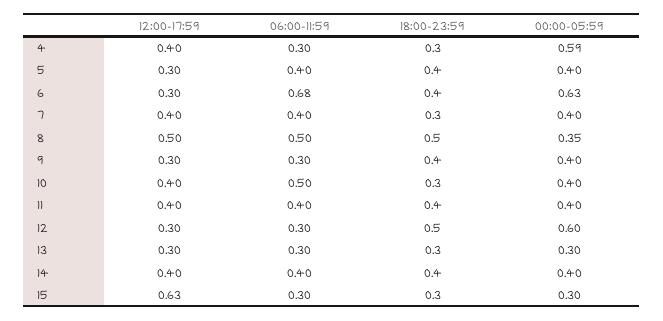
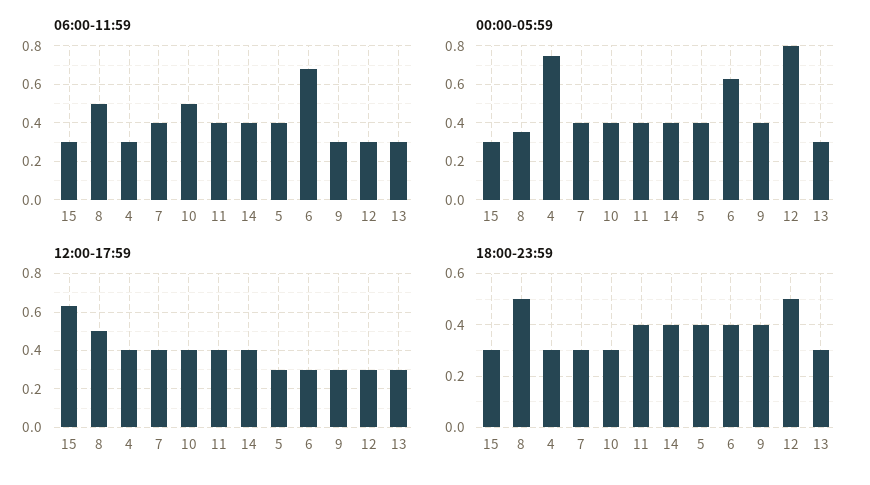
  {
    "12:00-17:59": {
      "4": 0.4,
      "5": 0.3,
      "6": 0.3,
      "7": 0.4,
      "8": 0.5,
      "9": 0.3,
      "10": 0.4,
      "11": 0.4,
      "12": 0.3,
      "13": 0.3,
      "14": 0.4,
      "15": 0.63
    },
    "06:00-11:59": {
      "4": 0.3,
      "5": 0.4,
      "6": 0.68,
      "7": 0.4,
      "8": 0.5,
      "9": 0.3,
      "10": 0.5,
      "11": 0.4,
      "12": 0.3,
      "13": 0.3,
      "14": 0.4,
      "15": 0.3
    },
    "18:00-23:59": {
      "4": 0.3,
      "5": 0.4,
      "6": 0.4,
      "7": 0.3,
      "8": 0.5,
      "9": 0.4,
      "10": 0.3,
      "11": 0.4,
      "12": 0.5,
      "13": 0.3,
      "14": 0.4,
      "15": 0.3
    },
    "00:00-05:59": {
-     "4": 0.59,
+     "4": 0.75,
      "5": 0.4,
      "6": 0.63,
      "7": 0.4,
      "8": 0.35,
      "9": 0.4,
      "10": 0.4,
      "11": 0.4,
-     "12": 0.6,
+     "12": 0.8,
      "13": 0.3,
      "14": 0.4,
      "15": 0.3
    }
  }

